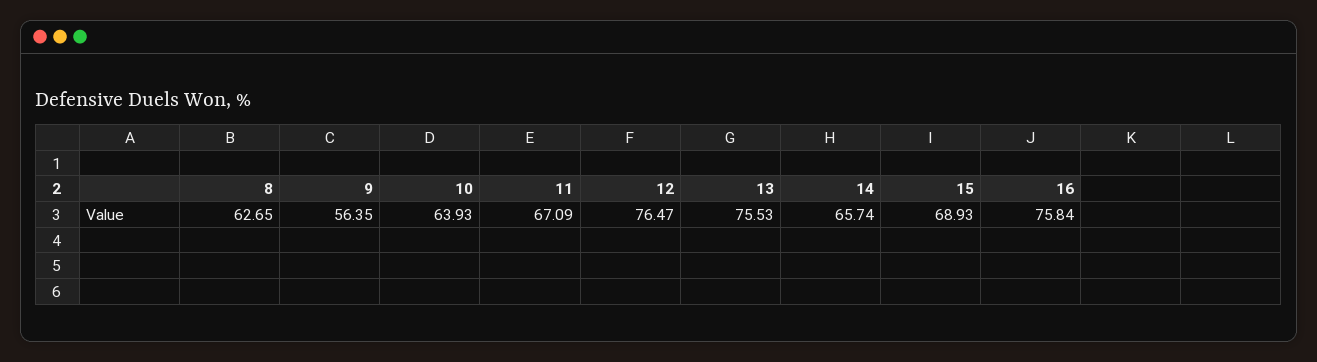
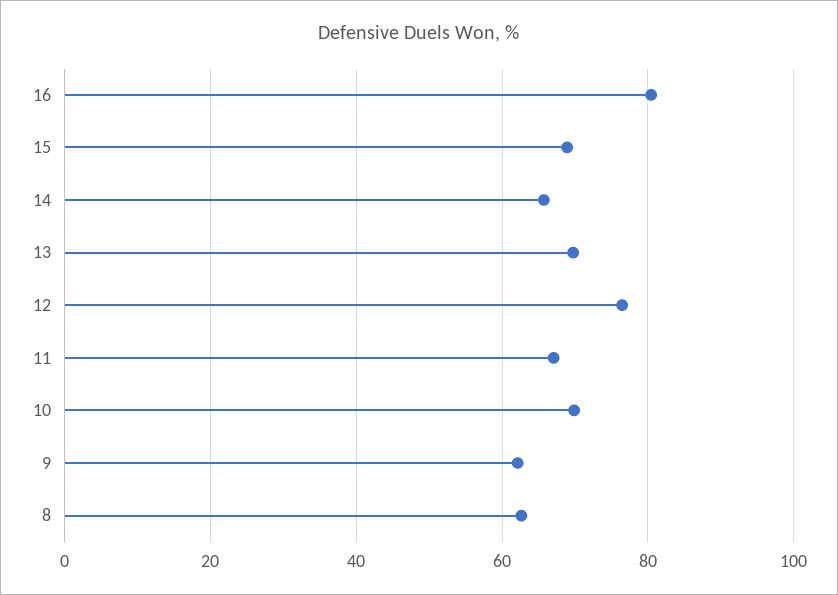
  {
    "8": 62.65,
-   "9": 56.35,
+   "9": 62,
-   "10": 63.93,
+   "10": 70,
    "11": 67.09,
    "12": 76.47,
-   "13": 75.53,
+   "13": 70,
    "14": 65.74,
    "15": 68.93,
-   "16": 75.84
+   "16": 80
  }

